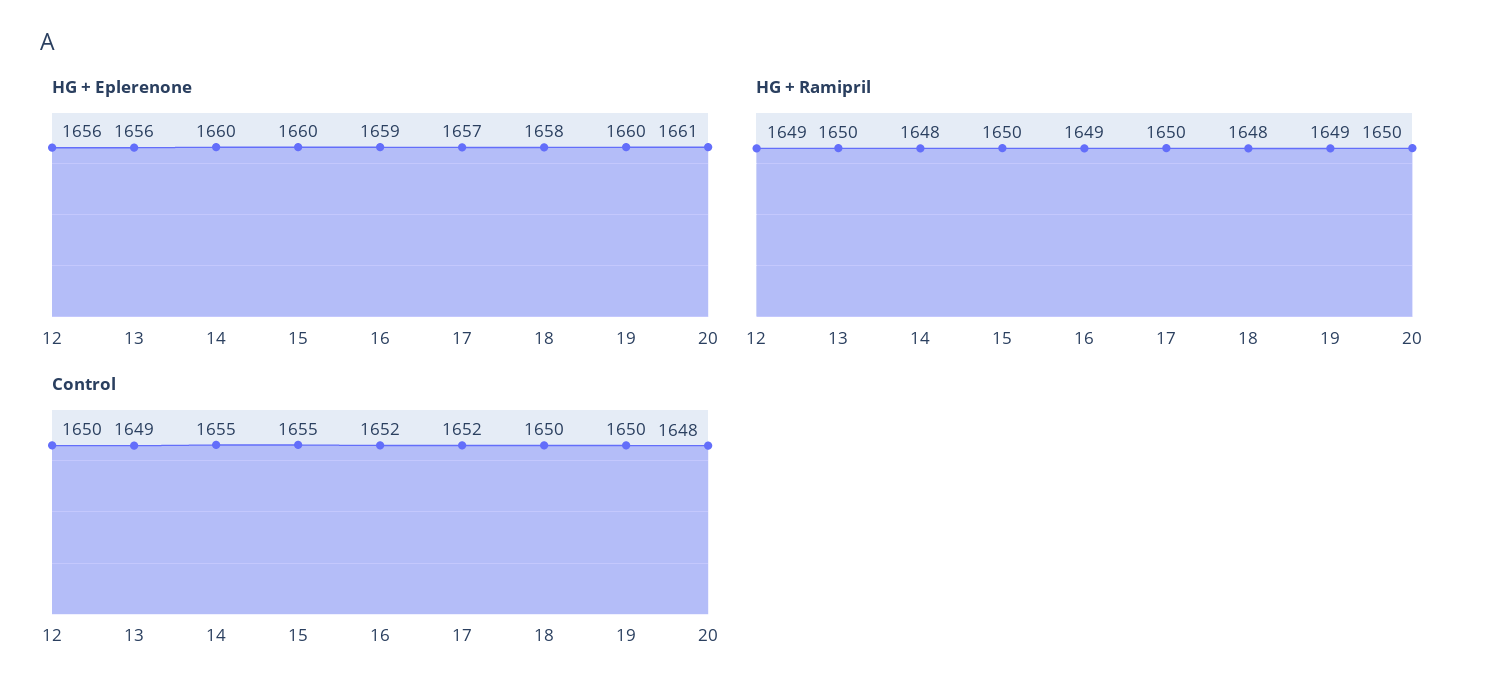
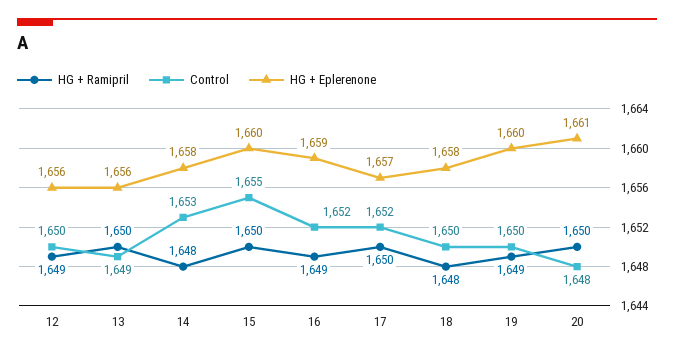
  {
    "HG + Eplerenone": {
      "12": 1656,
      "13": 1656,
-     "14": 1660,
+     "14": 1658,
      "15": 1660,
      "16": 1659,
      "17": 1657,
      "18": 1658,
      "19": 1660,
      "20": 1661
    },
    "HG + Ramipril": {
      "12": 1649,
      "13": 1650,
      "14": 1648,
      "15": 1650,
      "16": 1649,
      "17": 1650,
      "18": 1648,
      "19": 1649,
      "20": 1650
    },
    "Control": {
      "12": 1650,
      "13": 1649,
-     "14": 1655,
+     "14": 1653,
      "15": 1655,
      "16": 1652,
      "17": 1652,
      "18": 1650,
      "19": 1650,
      "20": 1648
    }
  }

